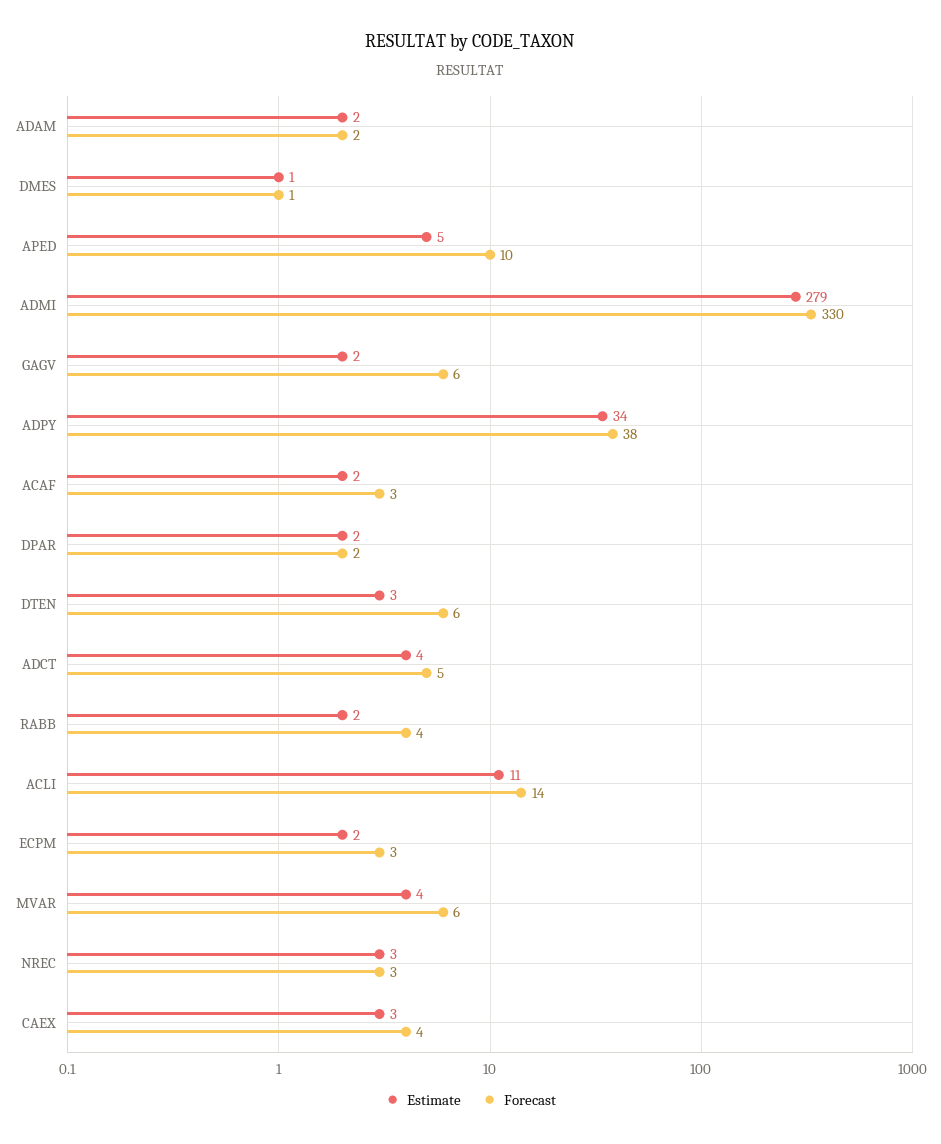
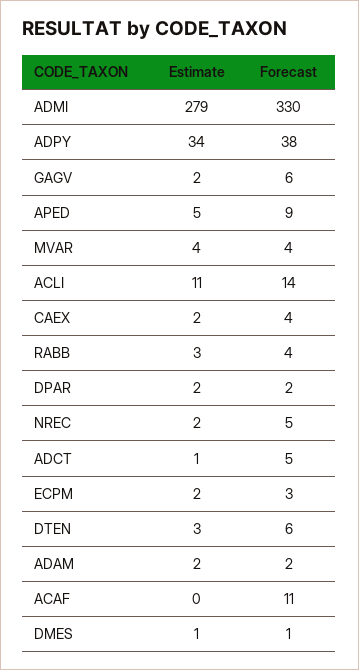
  {
    "Estimate": {
      "ADAM": 2,
      "DMES": 1,
      "APED": 5,
      "ADMI": 279,
      "GAGV": 2,
      "ADPY": 34,
-     "ACAF": 2,
+     "ACAF": 0,
      "DPAR": 2,
      "DTEN": 3,
-     "ADCT": 4,
+     "ADCT": 1,
-     "RABB": 2,
+     "RABB": 3,
      "ACLI": 11,
      "ECPM": 2,
      "MVAR": 4,
-     "NREC": 3,
+     "NREC": 2,
-     "CAEX": 3
+     "CAEX": 2
    },
    "Forecast": {
      "ADAM": 2,
      "DMES": 1,
-     "APED": 10,
+     "APED": 9,
      "ADMI": 330,
      "GAGV": 6,
      "ADPY": 38,
-     "ACAF": 3,
+     "ACAF": 11,
      "DPAR": 2,
      "DTEN": 6,
      "ADCT": 5,
      "RABB": 4,
      "ACLI": 14,
      "ECPM": 3,
-     "MVAR": 6,
+     "MVAR": 4,
-     "NREC": 3,
+     "NREC": 5,
      "CAEX": 4
    }
  }

